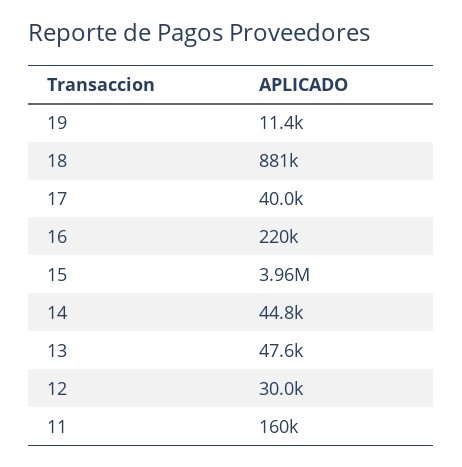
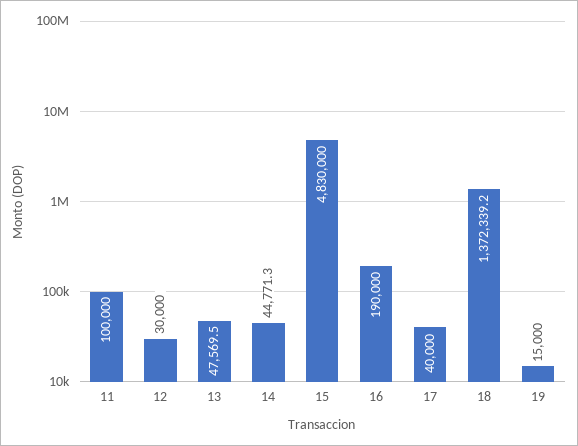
  {
-   "19": 11400,
+   "19": 15000,
-   "18": 881000,
+   "18": 1372339.2,
    "17": 40000,
-   "16": 220000,
+   "16": 190000,
-   "15": 3960000,
+   "15": 4830000,
    "14": 44771.3,
    "13": 47569.5,
    "12": 30000,
-   "11": 160000
+   "11": 100000
  }

